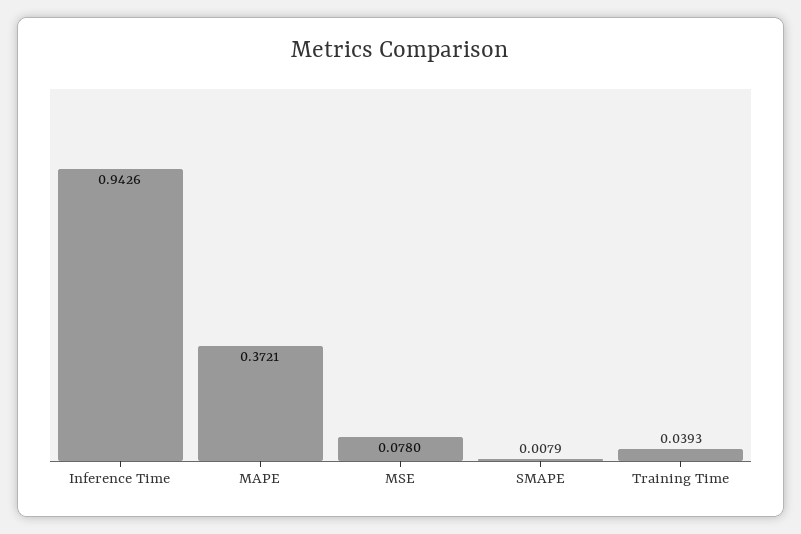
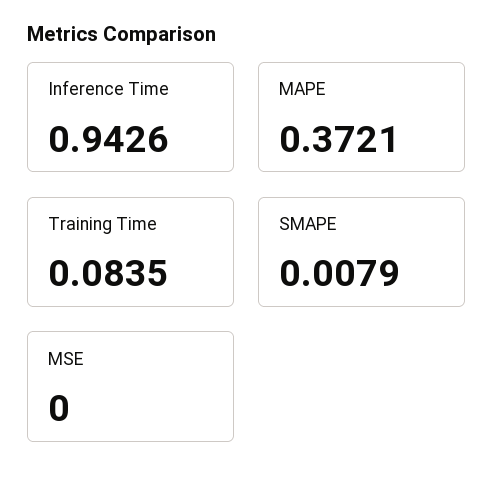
  {
    "Inference Time": 0.9426,
    "MAPE": 0.3721,
-   "MSE": 0.078,
+   "MSE": 0,
    "SMAPE": 0.0079,
-   "Training Time": 0.0393
+   "Training Time": 0.0835
  }

